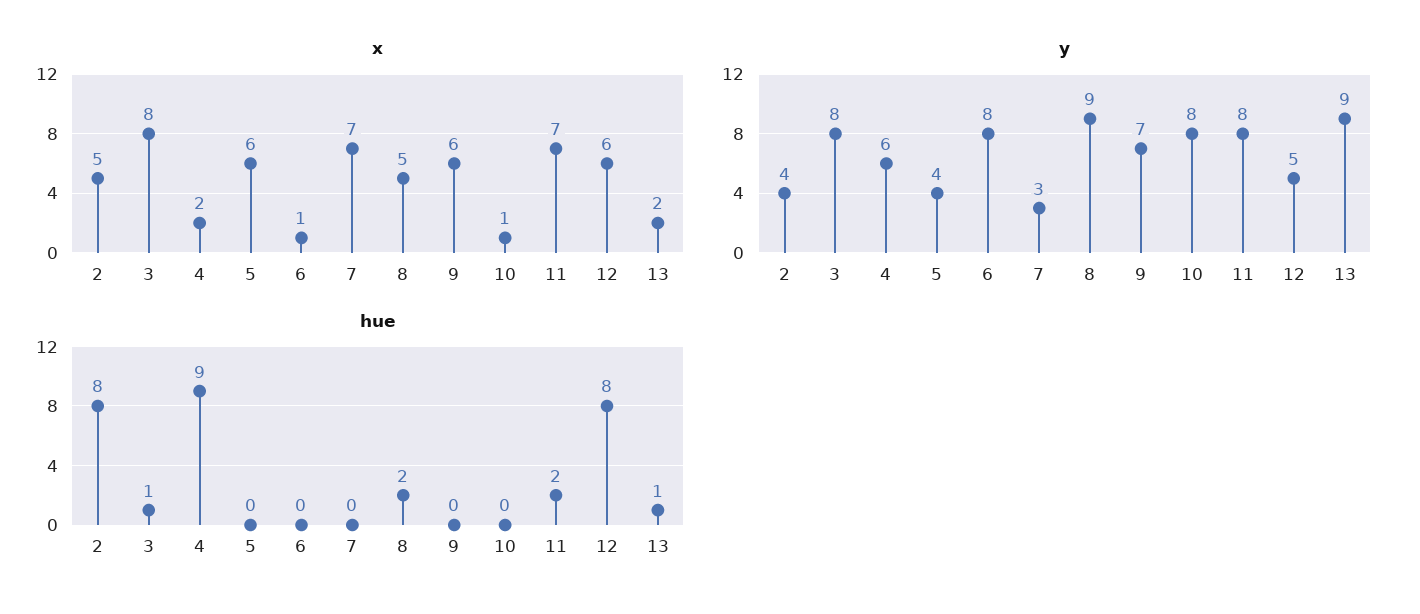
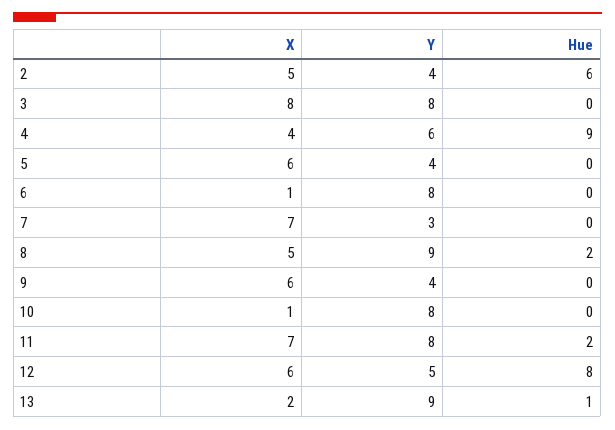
  {
    "x": {
      "2": 5,
      "3": 8,
-     "4": 2,
+     "4": 4,
      "5": 6,
      "6": 1,
      "7": 7,
      "8": 5,
      "9": 6,
      "10": 1,
      "11": 7,
      "12": 6,
      "13": 2
    },
    "y": {
      "2": 4,
      "3": 8,
      "4": 6,
      "5": 4,
      "6": 8,
      "7": 3,
      "8": 9,
-     "9": 7,
+     "9": 4,
      "10": 8,
      "11": 8,
      "12": 5,
      "13": 9
    },
    "hue": {
-     "2": 8,
+     "2": 6,
-     "3": 1,
+     "3": 0,
      "4": 9,
      "5": 0,
      "6": 0,
      "7": 0,
      "8": 2,
      "9": 0,
      "10": 0,
      "11": 2,
      "12": 8,
      "13": 1
    }
  }

